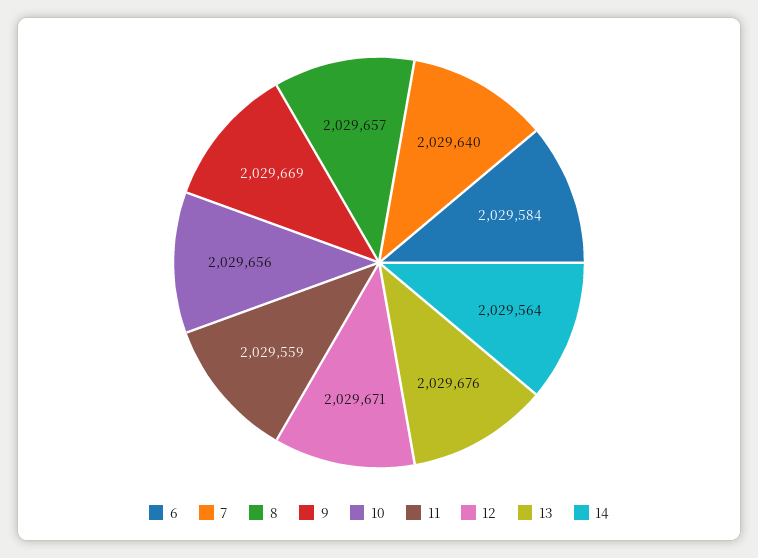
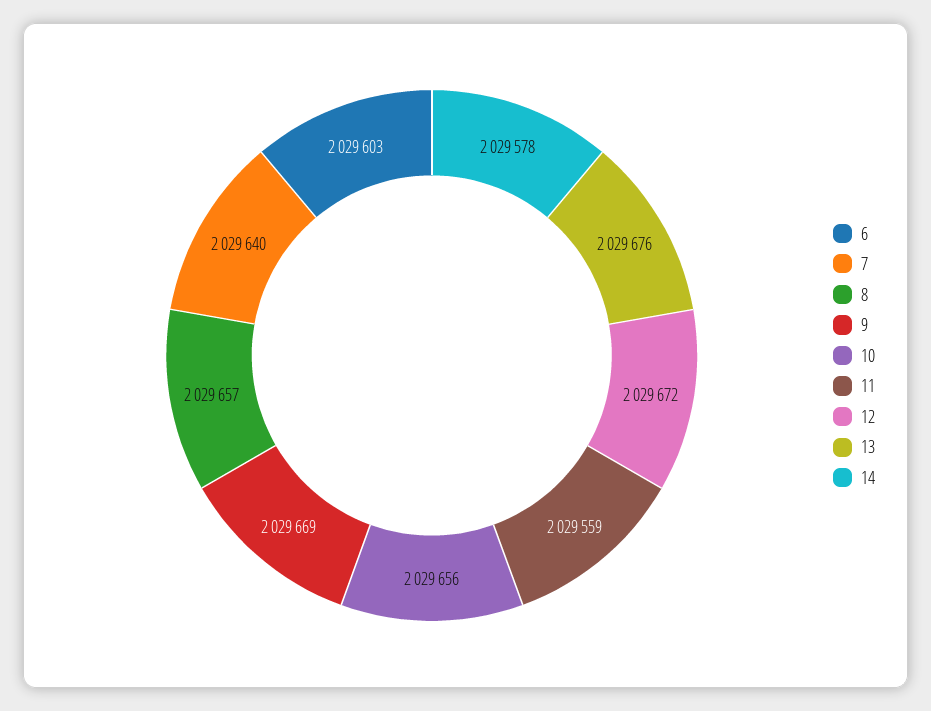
  {
-   "6": 2029584,
+   "6": 2029603,
    "7": 2029640,
    "8": 2029657,
    "9": 2029669,
    "10": 2029656,
    "11": 2029559,
-   "12": 2029671,
+   "12": 2029672,
    "13": 2029676,
-   "14": 2029564
+   "14": 2029578
  }

